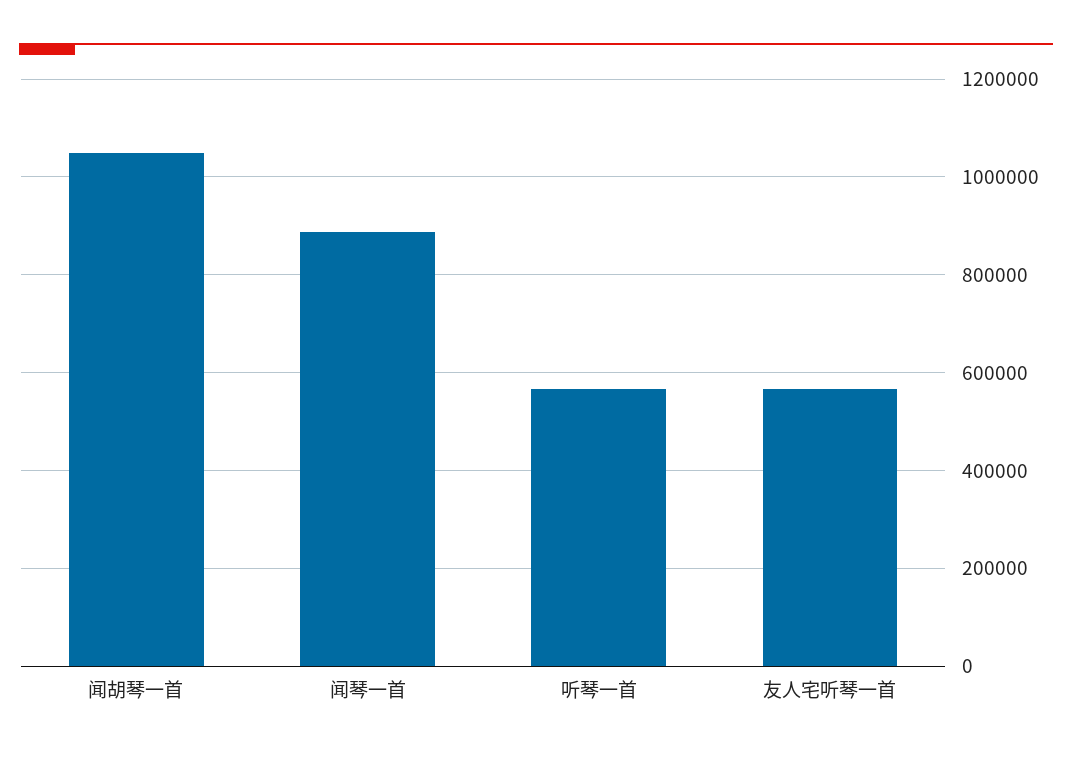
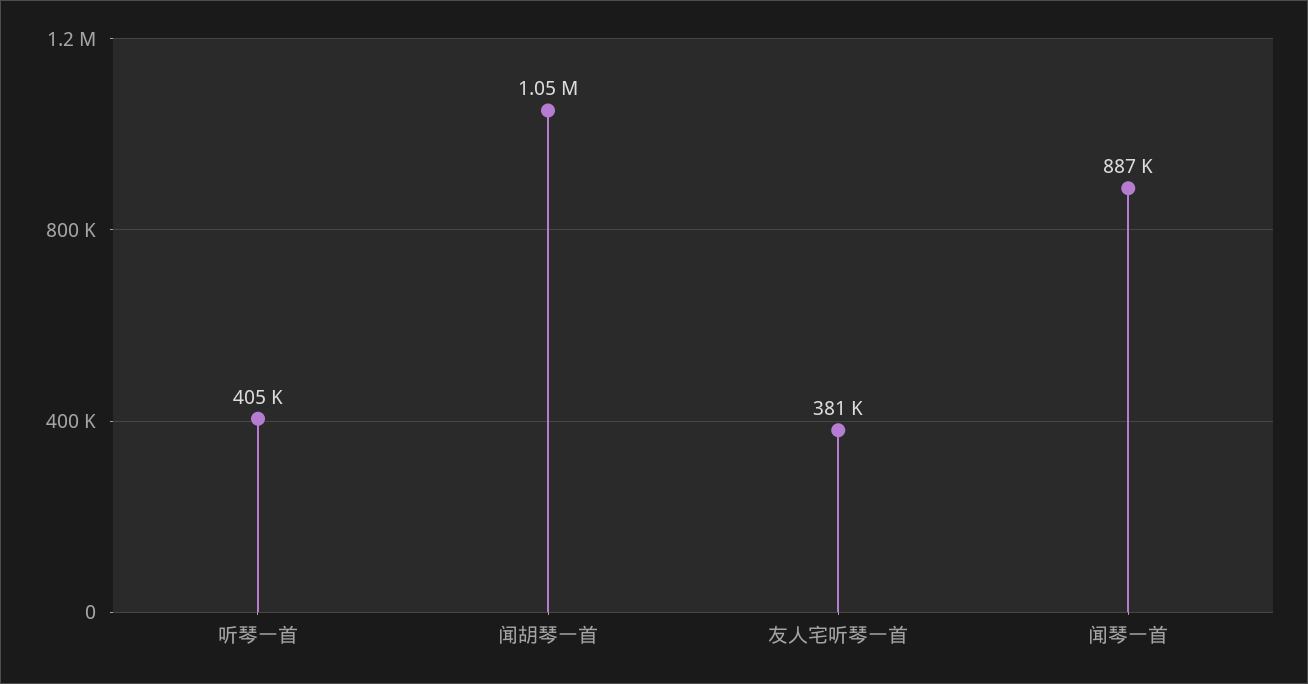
  {
    "闻胡琴一首": 1050000,
    "闻琴一首": 887000,
-   "听琴一首": 560000,
+   "听琴一首": 405000,
-   "友人宅听琴一首": 560000
+   "友人宅听琴一首": 381000
  }

